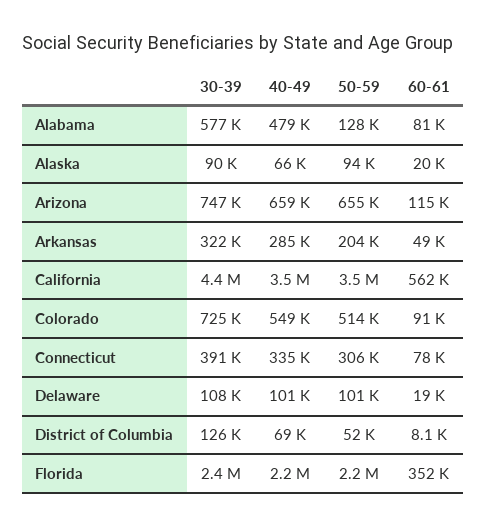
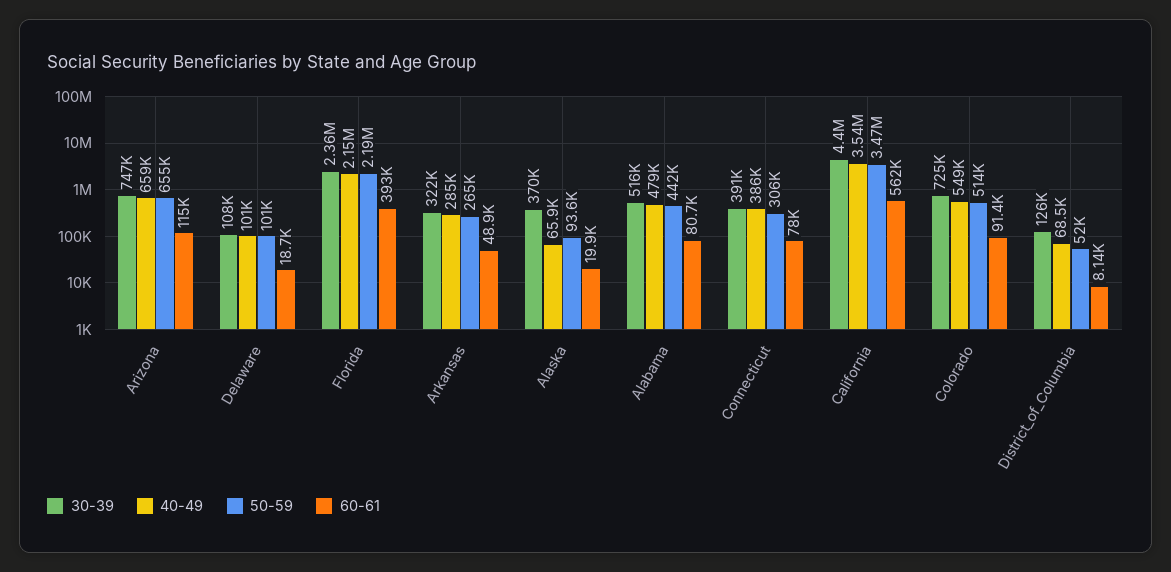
  {
    "30-39": {
-     "Alabama": 577000,
+     "Alabama": 516000,
-     "Alaska": 90000,
+     "Alaska": 370000,
      "Arizona": 747000,
      "Arkansas": 322000,
      "California": 4400000,
      "Colorado": 725000,
      "Connecticut": 391000,
      "Delaware": 108000,
      "District of Columbia": 126000,
      "Florida": 2360000
    },
    "40-49": {
      "Alabama": 479000,
      "Alaska": 65900,
      "Arizona": 659000,
      "Arkansas": 285000,
      "California": 3540000,
      "Colorado": 549000,
-     "Connecticut": 335000,
+     "Connecticut": 386000,
      "Delaware": 101000,
      "District of Columbia": 68500,
      "Florida": 2150000
    },
    "50-59": {
-     "Alabama": 128000,
+     "Alabama": 442000,
      "Alaska": 93600,
      "Arizona": 655000,
-     "Arkansas": 204000,
+     "Arkansas": 265000,
      "California": 3470000,
      "Colorado": 514000,
      "Connecticut": 306000,
      "Delaware": 101000,
      "District of Columbia": 52000,
      "Florida": 2190000
    },
    "60-61": {
      "Alabama": 80700,
      "Alaska": 19900,
      "Arizona": 115000,
      "Arkansas": 48900,
      "California": 562000,
      "Colorado": 91400,
      "Connecticut": 78000,
      "Delaware": 18700,
      "District of Columbia": 8140,
-     "Florida": 352000
+     "Florida": 393000
    }
  }

